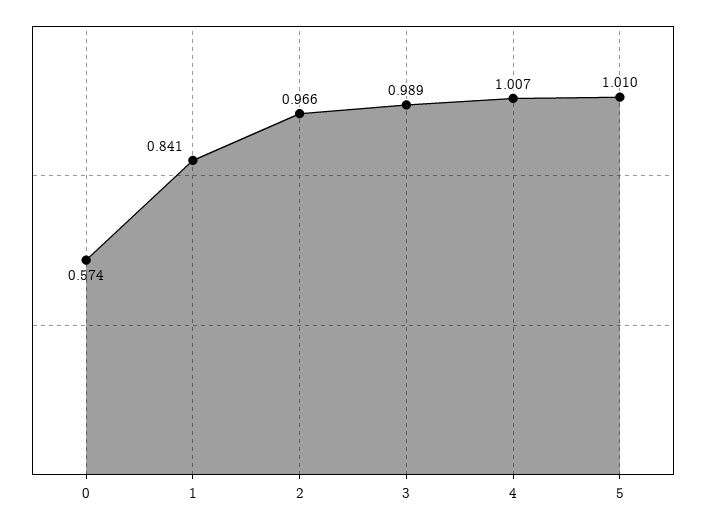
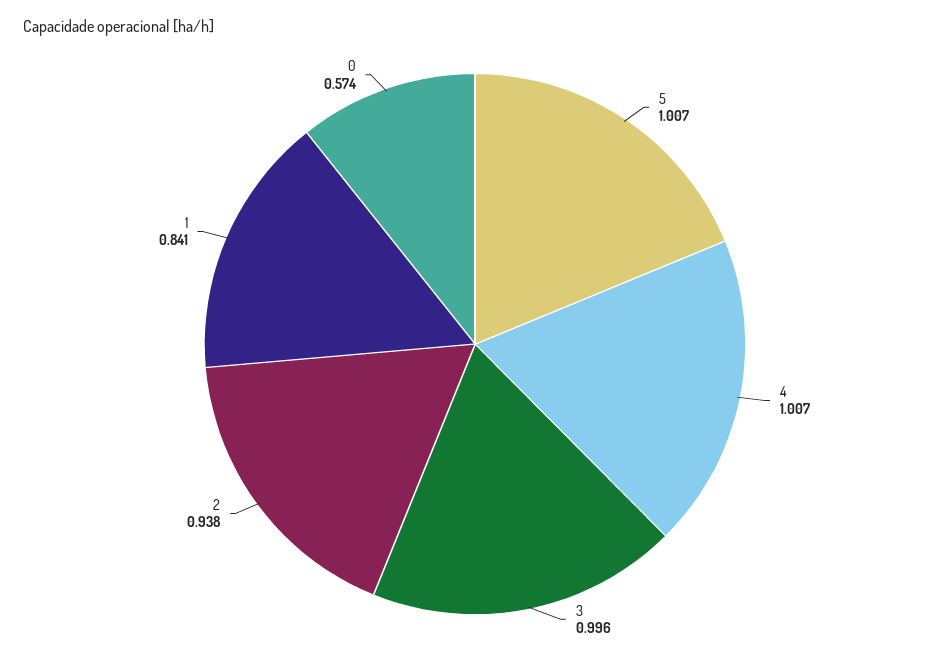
  {
    "0": 0.574,
    "1": 0.841,
-   "2": 0.966,
+   "2": 0.938,
-   "3": 0.989,
+   "3": 0.996,
    "4": 1.007,
-   "5": 1.01
+   "5": 1.007
  }

